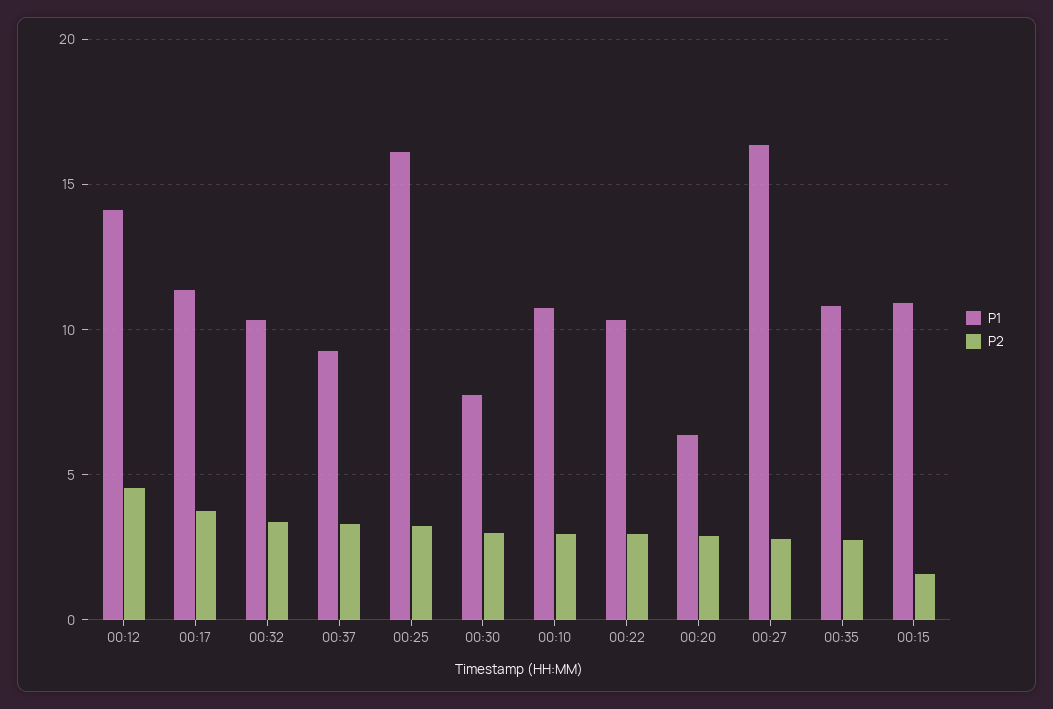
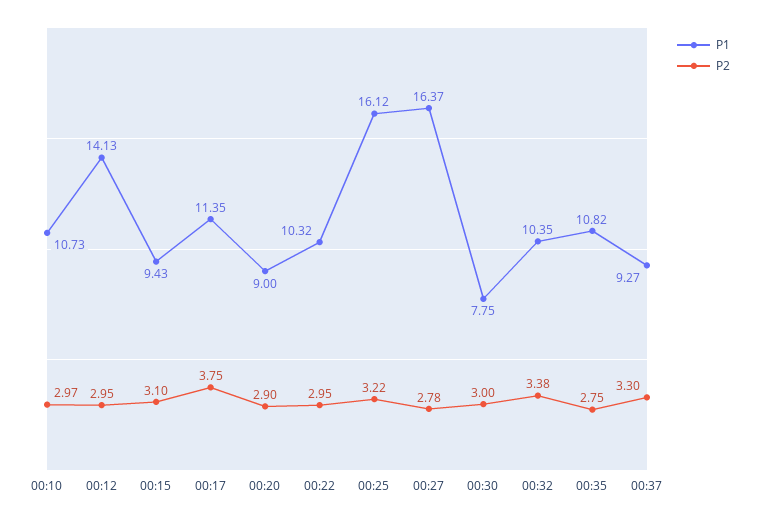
  {
    "P1": {
      "00:12": 14.13,
      "00:17": 11.35,
      "00:32": 10.35,
      "00:37": 9.27,
      "00:25": 16.12,
      "00:30": 7.75,
      "00:10": 10.73,
      "00:22": 10.32,
-     "00:20": 6.5,
+     "00:20": 9,
      "00:27": 16.37,
      "00:35": 10.82,
-     "00:15": 11
+     "00:15": 9.43
    },
    "P2": {
-     "00:12": 4.5,
+     "00:12": 2.95,
      "00:17": 3.75,
      "00:32": 3.38,
      "00:37": 3.3,
      "00:25": 3.22,
      "00:30": 3,
      "00:10": 2.97,
      "00:22": 2.95,
      "00:20": 2.9,
      "00:27": 2.78,
      "00:35": 2.75,
-     "00:15": 1.5
+     "00:15": 3.1
    }
  }

